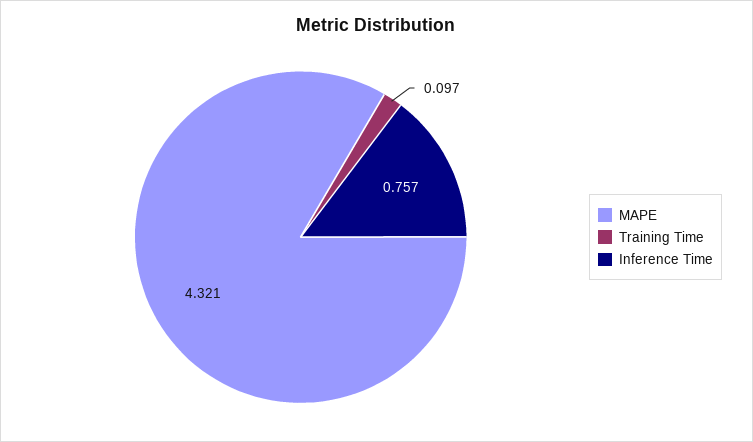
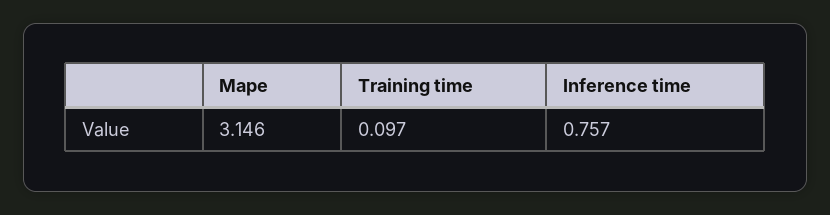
  {
-   "MAPE": 4.321,
+   "MAPE": 3.146,
    "Training Time": 0.097,
    "Inference Time": 0.757
  }

